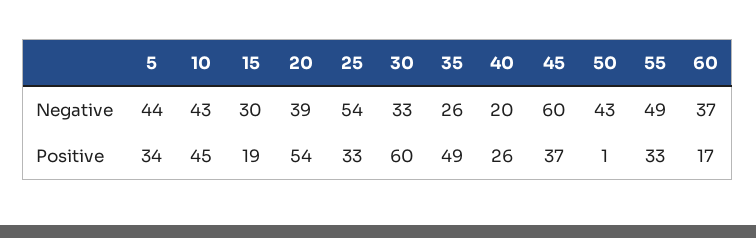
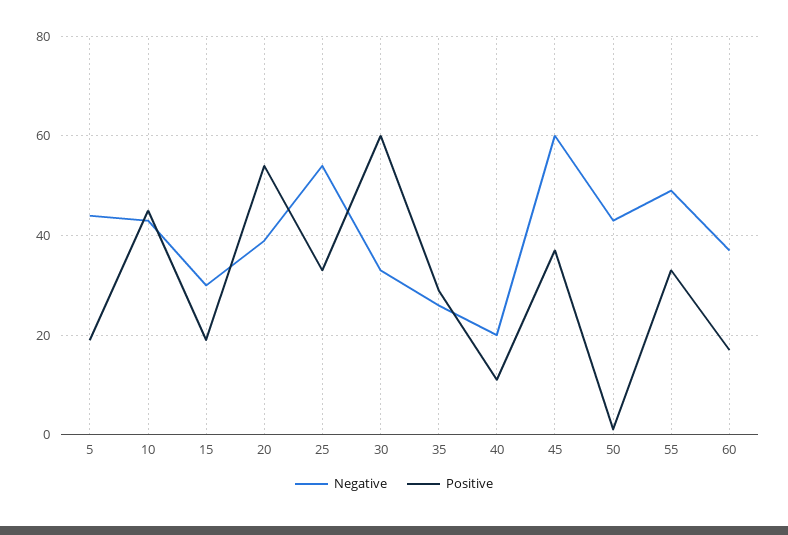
  {
    "Negative": {
      "5": 44,
      "10": 43,
      "15": 30,
      "20": 39,
      "25": 54,
      "30": 33,
      "35": 26,
      "40": 20,
      "45": 60,
      "50": 43,
      "55": 49,
      "60": 37
    },
    "Positive": {
-     "5": 34,
+     "5": 20,
      "10": 45,
      "15": 19,
      "20": 54,
      "25": 33,
      "30": 60,
-     "35": 49,
+     "35": 30,
-     "40": 26,
+     "40": 10,
      "45": 37,
      "50": 1,
      "55": 33,
      "60": 17
    }
  }

